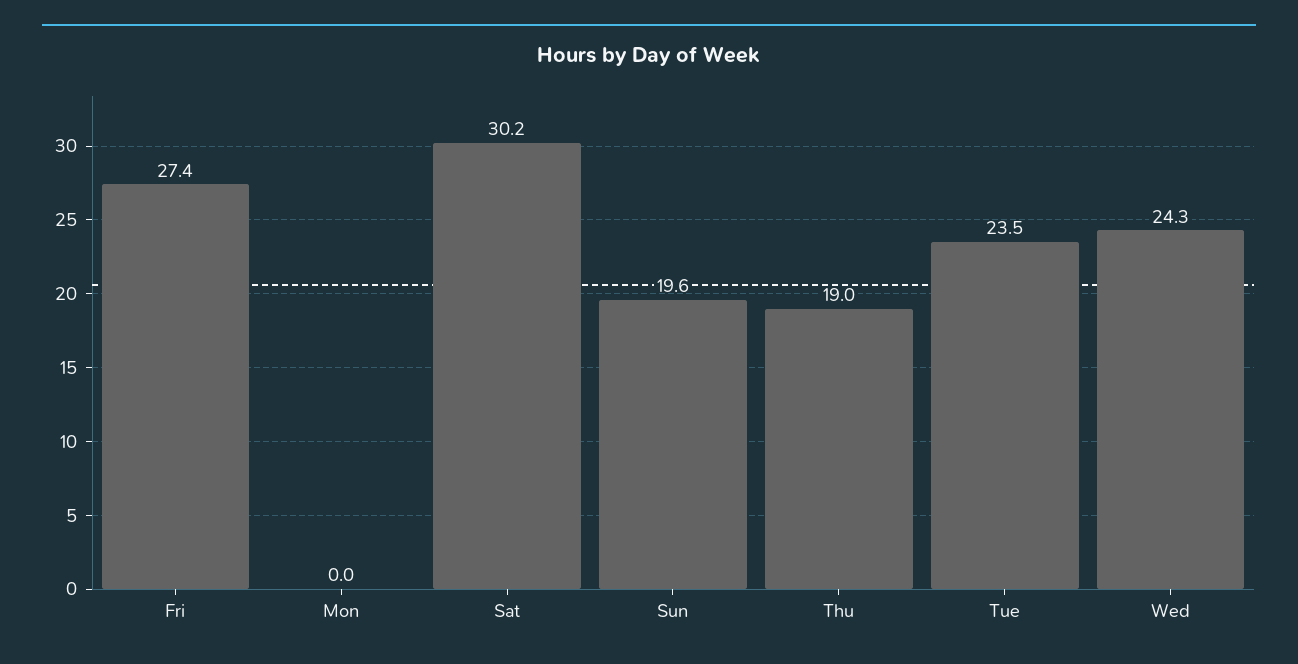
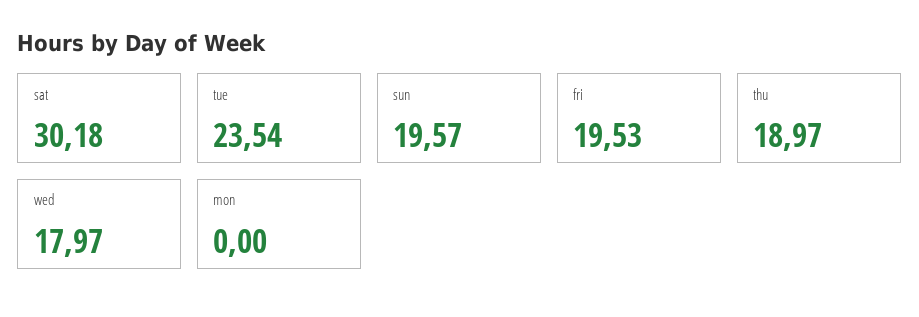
  {
-   "Fri": 27.4,
+   "Fri": 19.53,
    "Mon": 0,
    "Sat": 30.18,
    "Sun": 19.57,
    "Thu": 18.97,
    "Tue": 23.54,
-   "Wed": 24.3
+   "Wed": 17.97
  }

